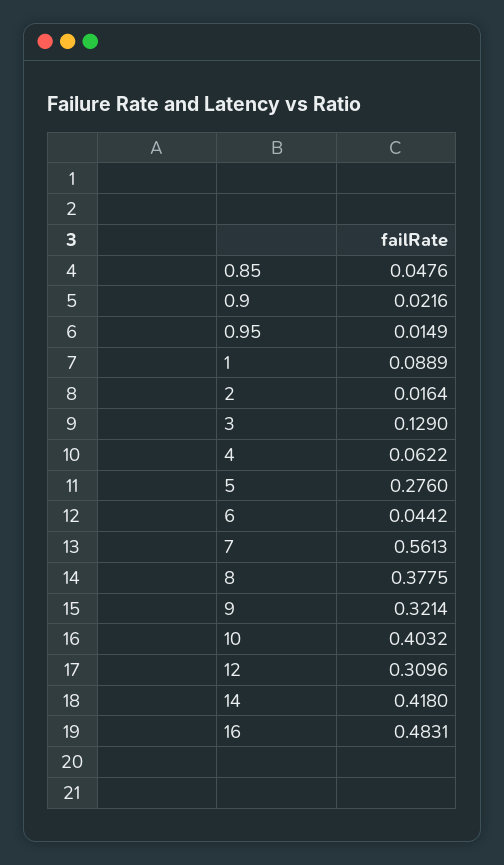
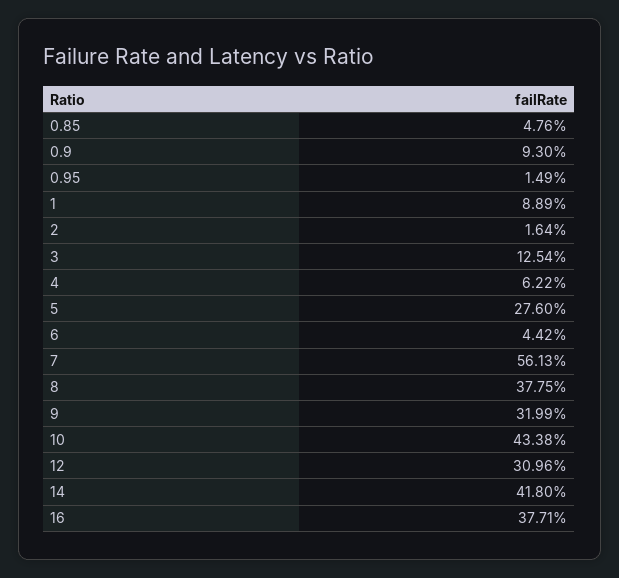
  {
    "0.85": 0.0476,
-   "0.9": 0.0216,
+   "0.9": 0.093,
    "0.95": 0.0149,
    "1": 0.0889,
    "2": 0.0164,
-   "3": 0.129,
+   "3": 0.1254,
    "4": 0.0622,
    "5": 0.276,
    "6": 0.0442,
    "7": 0.5613,
    "8": 0.3775,
-   "9": 0.3214,
+   "9": 0.3199,
-   "10": 0.4032,
+   "10": 0.4338,
    "12": 0.3096,
    "14": 0.418,
-   "16": 0.4831
+   "16": 0.3771
  }

